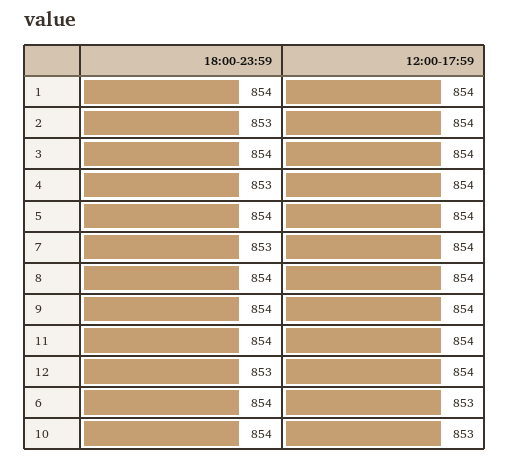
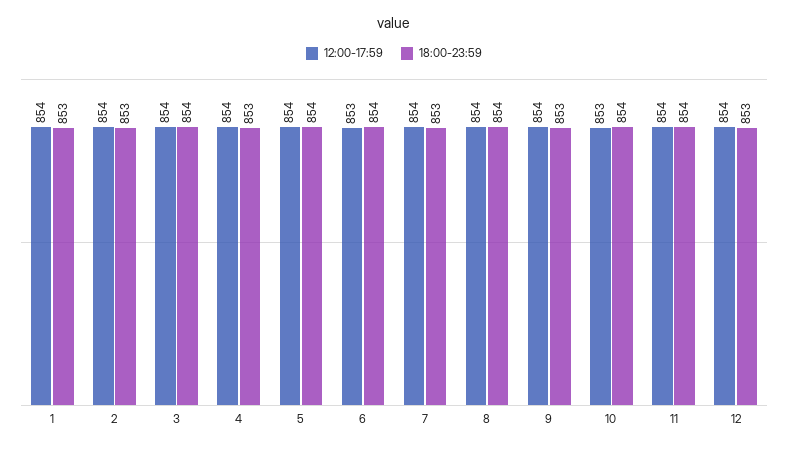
  {
    "18:00-23:59": {
-     "1": 854,
+     "1": 853,
      "2": 853,
      "3": 854,
      "4": 853,
      "5": 854,
      "7": 853,
      "8": 854,
-     "9": 854,
+     "9": 853,
      "11": 854,
      "12": 853,
      "6": 854,
      "10": 854
    },
    "12:00-17:59": {
      "1": 854,
      "2": 854,
      "3": 854,
      "4": 854,
      "5": 854,
      "7": 854,
      "8": 854,
      "9": 854,
      "11": 854,
      "12": 854,
      "6": 853,
      "10": 853
    }
  }

